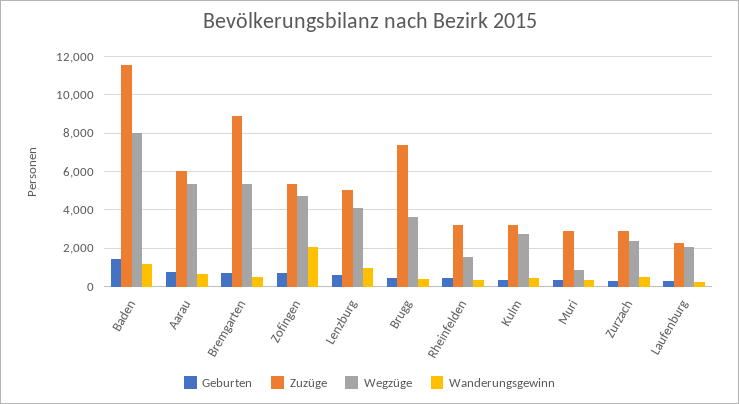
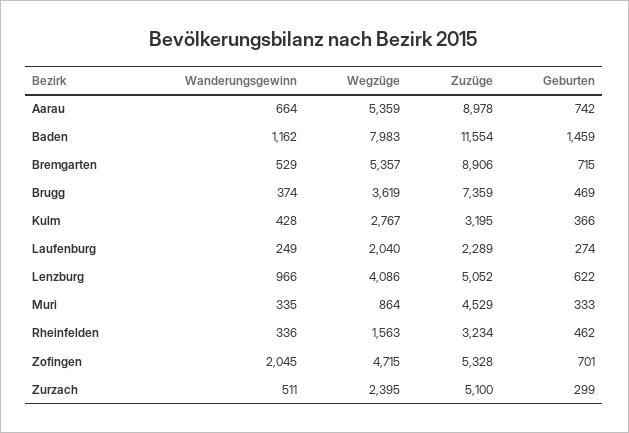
  {
    "Geburten": {
      "Baden": 1459,
      "Aarau": 742,
      "Bremgarten": 715,
      "Zofingen": 701,
      "Lenzburg": 622,
      "Brugg": 469,
      "Rheinfelden": 462,
      "Kulm": 366,
      "Muri": 333,
      "Zurzach": 299,
      "Laufenburg": 274
    },
    "Zuzüge": {
      "Baden": 11554,
-     "Aarau": 6000,
+     "Aarau": 8978,
      "Bremgarten": 8906,
      "Zofingen": 5328,
      "Lenzburg": 5052,
      "Brugg": 7359,
      "Rheinfelden": 3234,
      "Kulm": 3195,
-     "Muri": 3000,
+     "Muri": 4529,
-     "Zurzach": 3000,
+     "Zurzach": 5100,
      "Laufenburg": 2289
    },
    "Wegzüge": {
      "Baden": 7983,
      "Aarau": 5359,
      "Bremgarten": 5357,
      "Zofingen": 4715,
      "Lenzburg": 4086,
      "Brugg": 3619,
      "Rheinfelden": 1563,
      "Kulm": 2767,
      "Muri": 864,
      "Zurzach": 2395,
      "Laufenburg": 2040
    },
    "Wanderungsgewinn": {
      "Baden": 1162,
      "Aarau": 664,
      "Bremgarten": 529,
      "Zofingen": 2045,
      "Lenzburg": 966,
      "Brugg": 374,
      "Rheinfelden": 336,
      "Kulm": 428,
      "Muri": 335,
      "Zurzach": 511,
      "Laufenburg": 249
    }
  }

